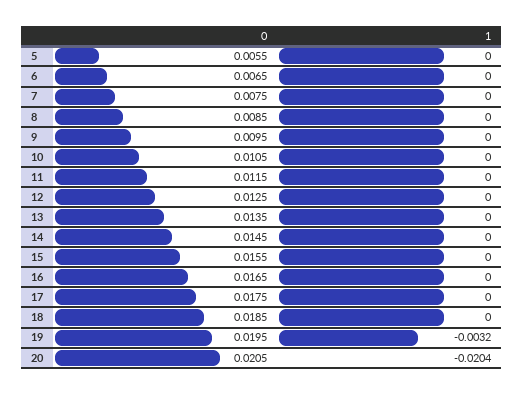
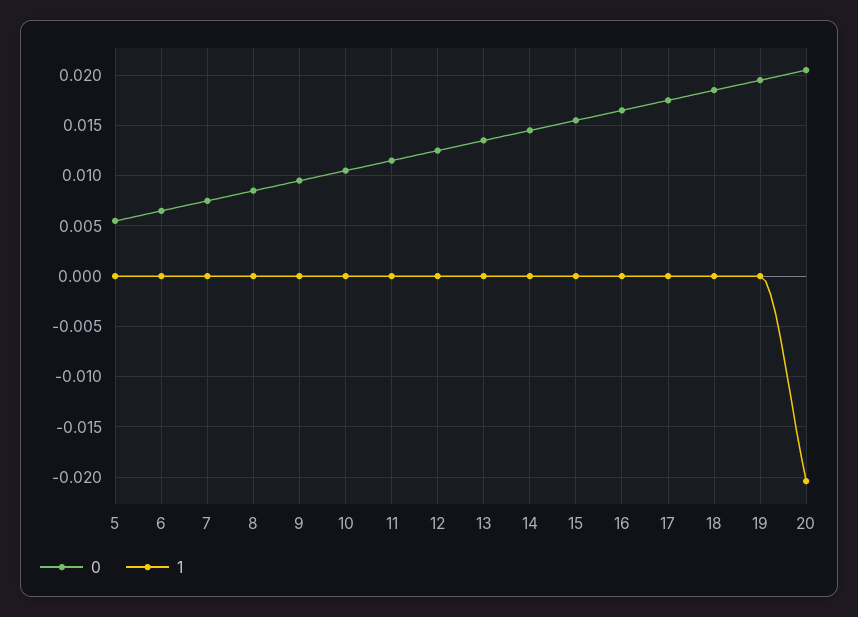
  {
    "0": {
      "5": 0.0055,
      "6": 0.0065,
      "7": 0.0075,
      "8": 0.0085,
      "9": 0.0095,
      "10": 0.0105,
      "11": 0.0115,
      "12": 0.0125,
      "13": 0.0135,
      "14": 0.0145,
      "15": 0.0155,
      "16": 0.0165,
      "17": 0.0175,
      "18": 0.0185,
      "19": 0.0195,
      "20": 0.0205
    },
    "1": {
      "5": 0,
      "6": 0,
      "7": 0,
      "8": 0,
      "9": 0,
      "10": 0,
      "11": 0,
      "12": 0,
      "13": 0,
      "14": 0,
      "15": 0,
      "16": 0,
      "17": 0,
      "18": 0,
-     "19": -0.0032,
+     "19": 0,
      "20": -0.0204
    }
  }

